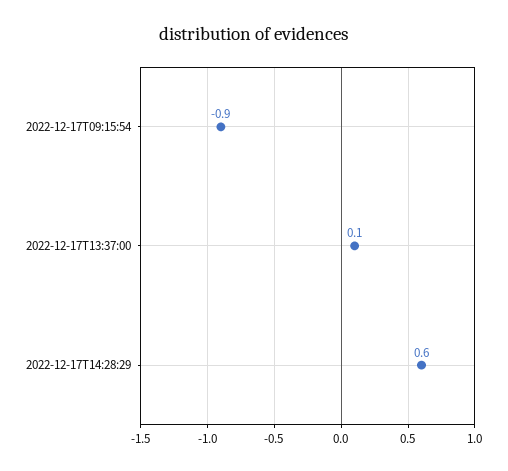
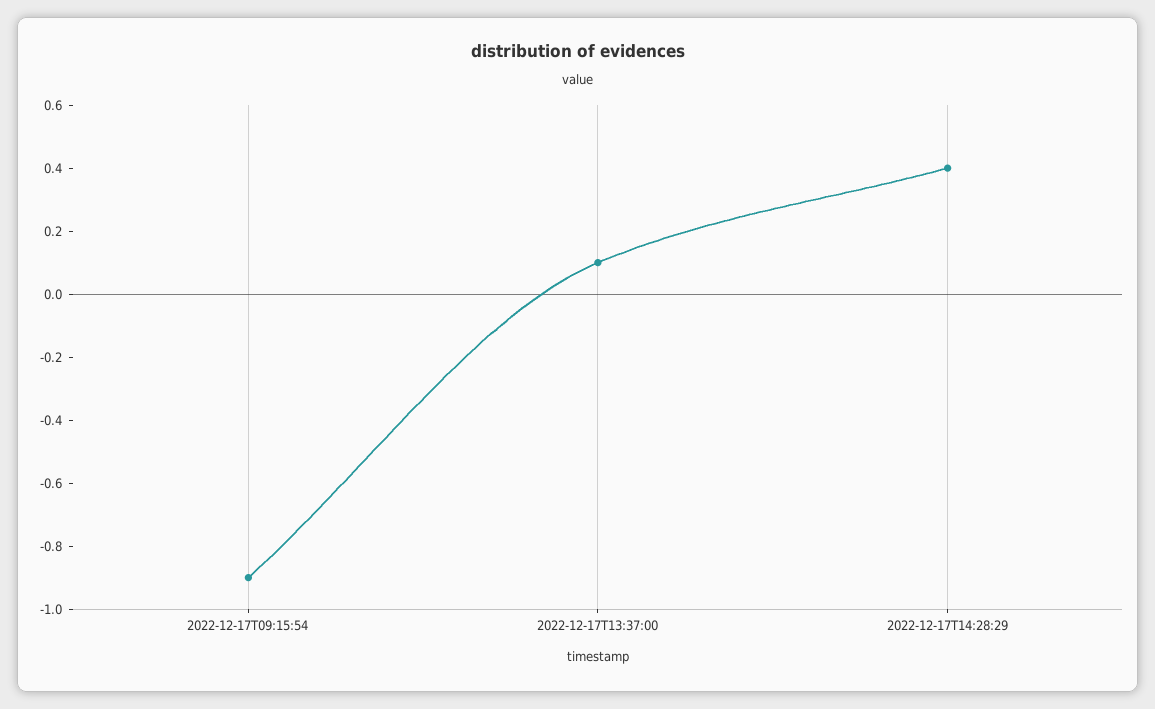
  {
    "2022-12-17T09:15:54": -0.9,
    "2022-12-17T13:37:00": 0.1,
-   "2022-12-17T14:28:29": 0.6
+   "2022-12-17T14:28:29": 0.4
  }

